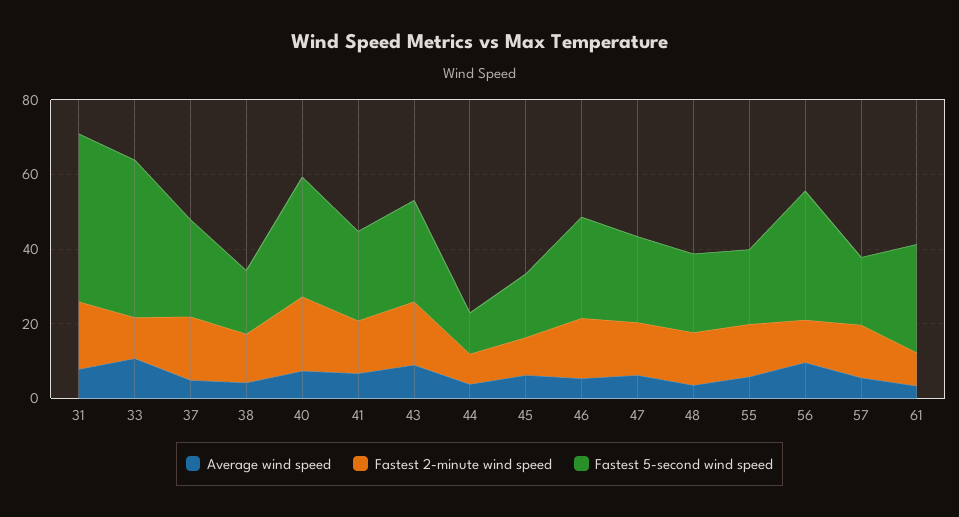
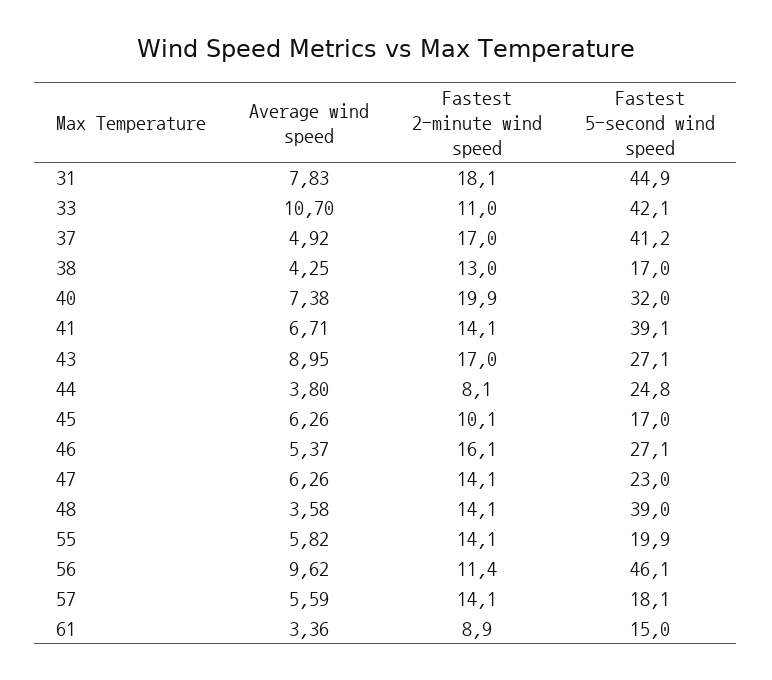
  {
    "Average wind speed": {
      "31": 7.83,
      "33": 10.7,
      "37": 4.92,
      "38": 4.25,
      "40": 7.38,
      "41": 6.71,
      "43": 8.95,
      "44": 3.8,
      "45": 6.26,
      "46": 5.37,
      "47": 6.26,
      "48": 3.58,
      "55": 5.82,
      "56": 9.62,
      "57": 5.59,
      "61": 3.36
    },
    "Fastest 2-minute wind speed": {
      "31": 18.1,
      "33": 11,
      "37": 17,
      "38": 13,
      "40": 19.9,
      "41": 14.1,
      "43": 17,
      "44": 8.1,
      "45": 10.1,
      "46": 16.1,
      "47": 14.1,
      "48": 14.1,
      "55": 14.1,
      "56": 11.4,
      "57": 14.1,
      "61": 8.9
    },
    "Fastest 5-second wind speed": {
      "31": 44.9,
      "33": 42.1,
-     "37": 25,
+     "37": 41.2,
      "38": 17,
      "40": 32,
-     "41": 25,
+     "41": 39.1,
      "43": 27.1,
-     "44": 10,
+     "44": 24.8,
      "45": 17,
      "46": 27.1,
      "47": 23,
-     "48": 20,
+     "48": 39,
      "55": 19.9,
-     "56": 35,
+     "56": 46.1,
      "57": 18.1,
-     "61": 30
+     "61": 15
    }
  }

